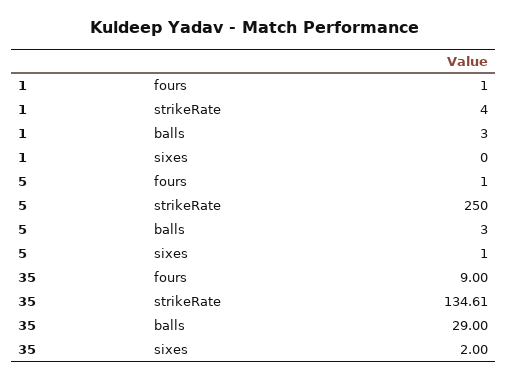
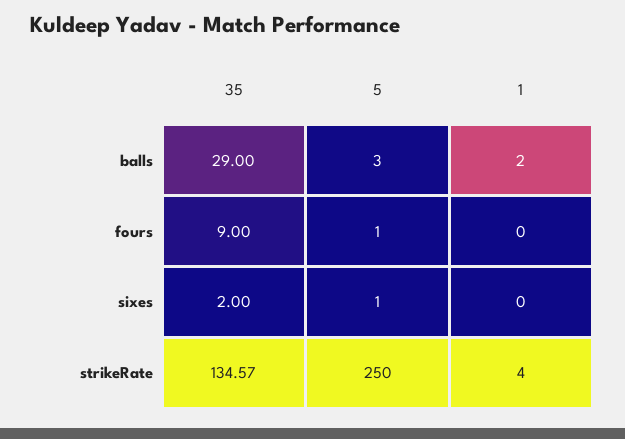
  {
    "1": {
-     "fours": 1,
+     "fours": 0,
      "strikeRate": 4,
-     "balls": 3,
+     "balls": 2,
      "sixes": 0
    },
    "5": {
      "fours": 1,
      "strikeRate": 250,
      "balls": 3,
      "sixes": 1
    },
    "35": {
      "fours": 9,
-     "strikeRate": 134.61,
+     "strikeRate": 134.57,
      "balls": 29,
      "sixes": 2
    }
  }

